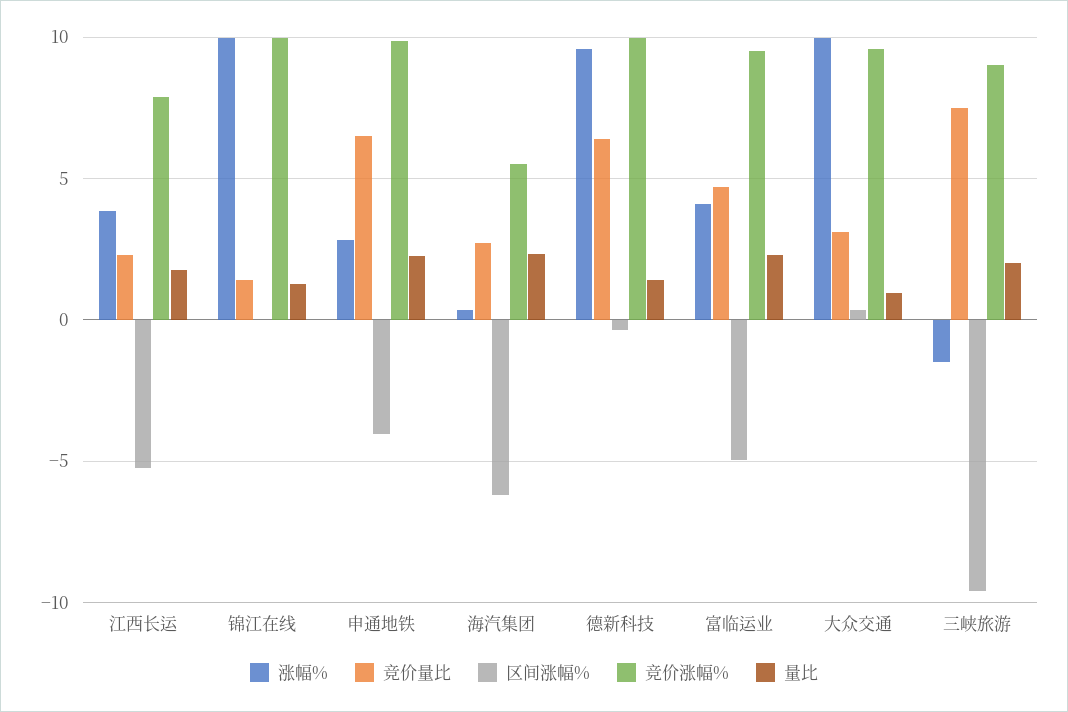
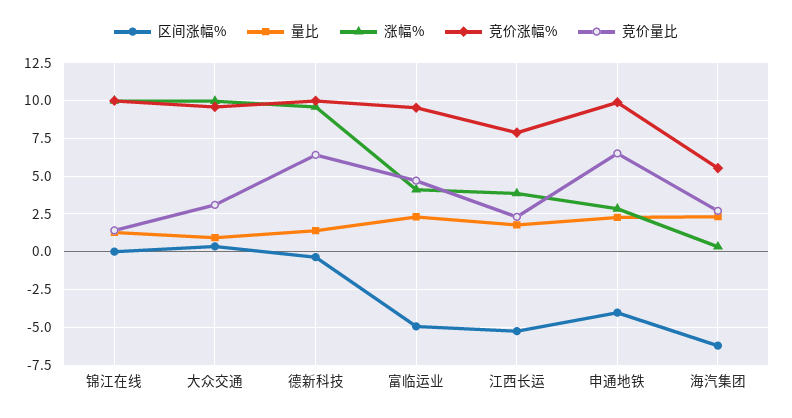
  {
    "涨幅%": {
      "江西长运": 4,
      "锦江在线": 10,
      "申通地铁": 3,
      "海汽集团": 0.5,
      "德新科技": 9.5,
      "富临运业": 4,
-     "大众交通": 10,
+     "大众交通": 10
-     "三峡旅游": -1.5
    },
    "竞价量比": {
      "江西长运": 2.5,
      "锦江在线": 1.5,
      "申通地铁": 6.5,
      "海汽集团": 2.5,
      "德新科技": 6.5,
      "富临运业": 4.5,
-     "大众交通": 3,
+     "大众交通": 3
-     "三峡旅游": 7.5
    },
    "区间涨幅%": {
      "江西长运": -5.5,
      "锦江在线": 0,
      "申通地铁": -4,
      "海汽集团": -6,
      "德新科技": -0.5,
      "富临运业": -5,
-     "大众交通": 0.5,
+     "大众交通": 0.5
-     "三峡旅游": -9.5
    },
    "竞价涨幅%": {
      "江西长运": 8,
      "锦江在线": 10,
      "申通地铁": 10,
      "海汽集团": 5.5,
      "德新科技": 10,
      "富临运业": 9.5,
-     "大众交通": 9.5,
+     "大众交通": 9.5
-     "三峡旅游": 9
    },
    "量比": {
      "江西长运": 2,
      "锦江在线": 1.5,
      "申通地铁": 2.5,
      "海汽集团": 2.5,
      "德新科技": 1.5,
      "富临运业": 2.5,
-     "大众交通": 1,
+     "大众交通": 1
-     "三峡旅游": 2
    }
  }

